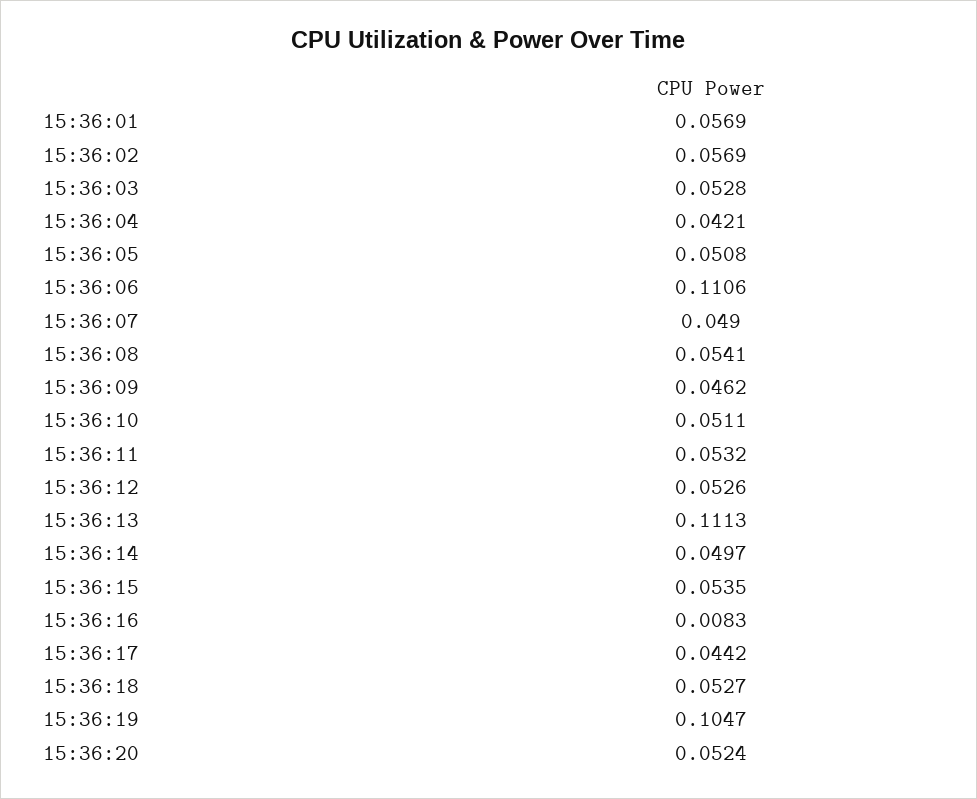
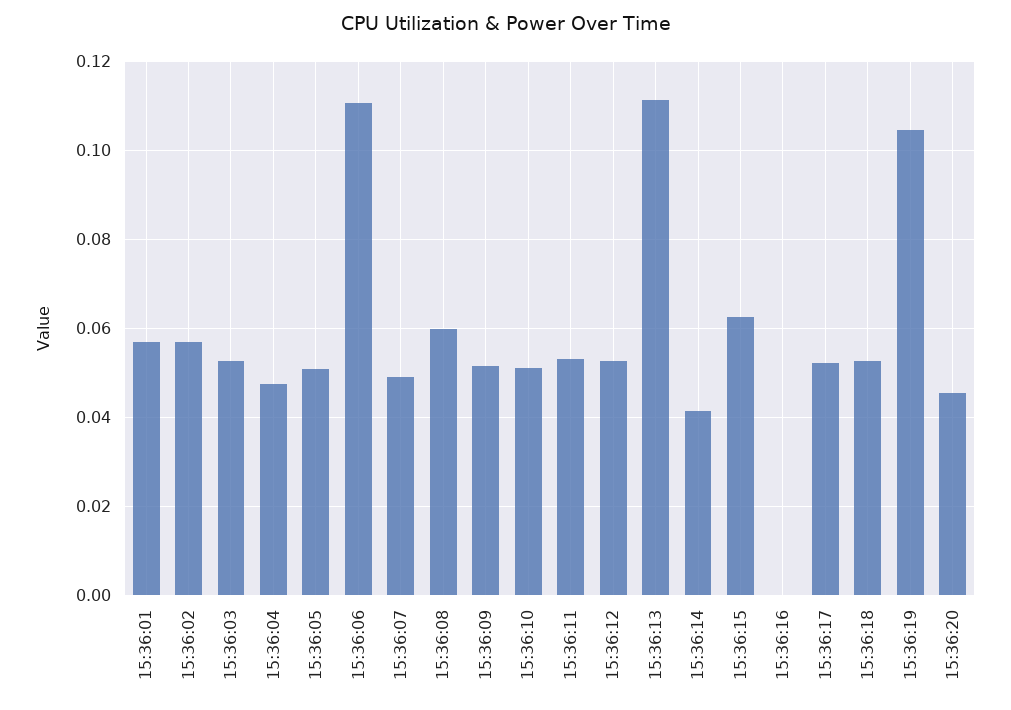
  {
    "15:36:01": 0.0569,
    "15:36:02": 0.0569,
    "15:36:03": 0.0528,
-   "15:36:04": 0.0421,
+   "15:36:04": 0.048,
    "15:36:05": 0.0508,
    "15:36:06": 0.1106,
    "15:36:07": 0.049,
-   "15:36:08": 0.0541,
+   "15:36:08": 0.06,
-   "15:36:09": 0.0462,
+   "15:36:09": 0.052,
    "15:36:10": 0.0511,
    "15:36:11": 0.0532,
    "15:36:12": 0.0526,
    "15:36:13": 0.1113,
-   "15:36:14": 0.0497,
+   "15:36:14": 0.042,
-   "15:36:15": 0.0535,
+   "15:36:15": 0.062,
-   "15:36:16": 0.0083,
+   "15:36:16": 0,
-   "15:36:17": 0.0442,
+   "15:36:17": 0.052,
    "15:36:18": 0.0527,
    "15:36:19": 0.1047,
-   "15:36:20": 0.0524
+   "15:36:20": 0.046
  }

